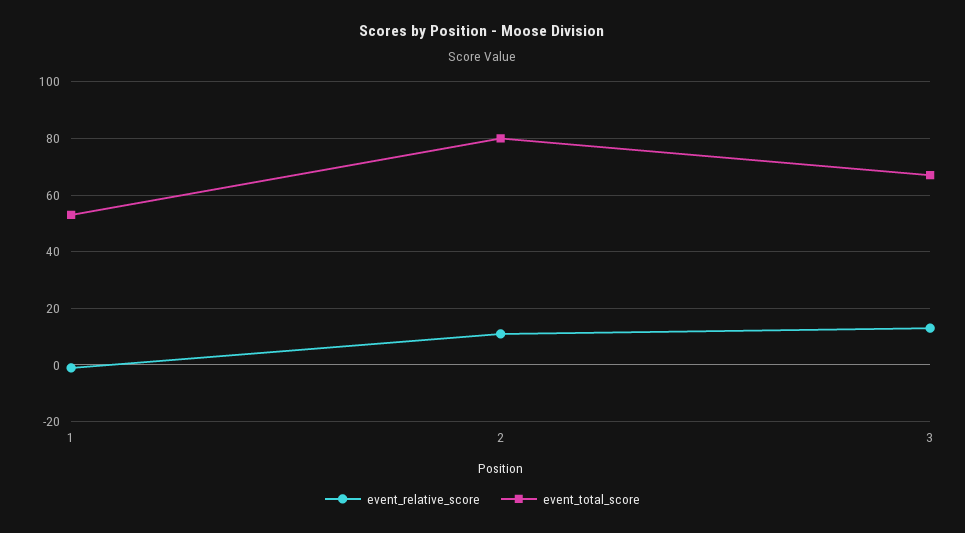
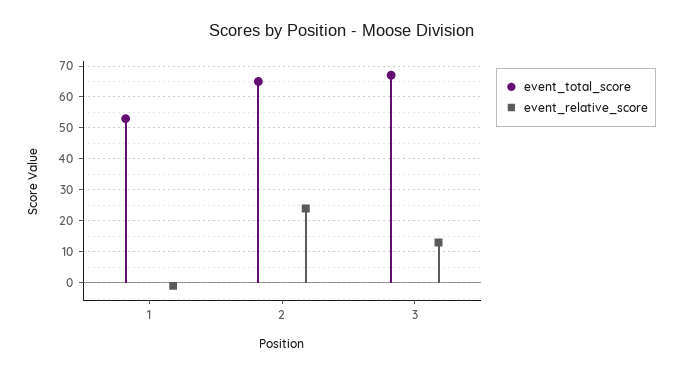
  {
    "event_relative_score": {
      "1": 0,
-     "2": 10,
+     "2": 25,
      "3": 15
    },
    "event_total_score": {
      "1": 55,
-     "2": 80,
+     "2": 65,
      "3": 65
    }
  }

